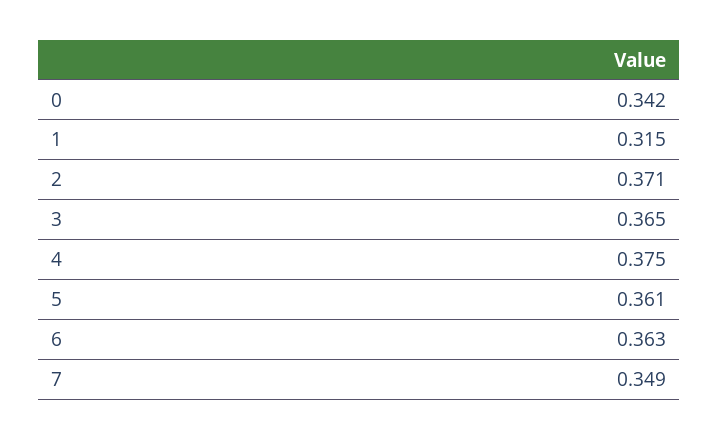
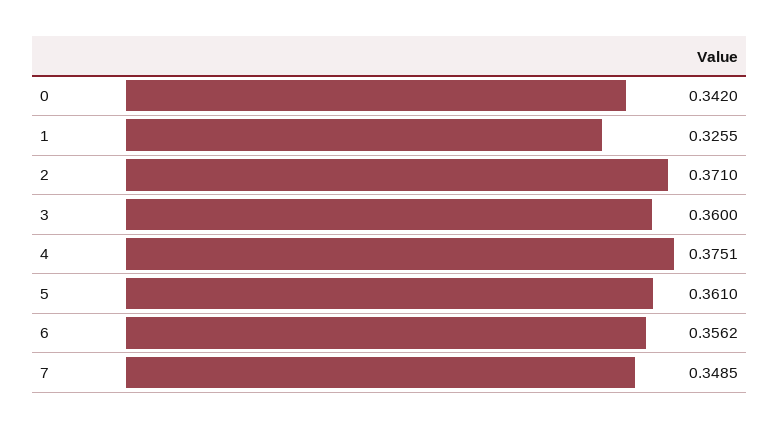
  {
    "0": 0.342,
-   "1": 0.315,
+   "1": 0.3255,
    "2": 0.371,
-   "3": 0.365,
+   "3": 0.36,
    "4": 0.3751,
    "5": 0.361,
-   "6": 0.363,
+   "6": 0.3562,
    "7": 0.3485
  }

